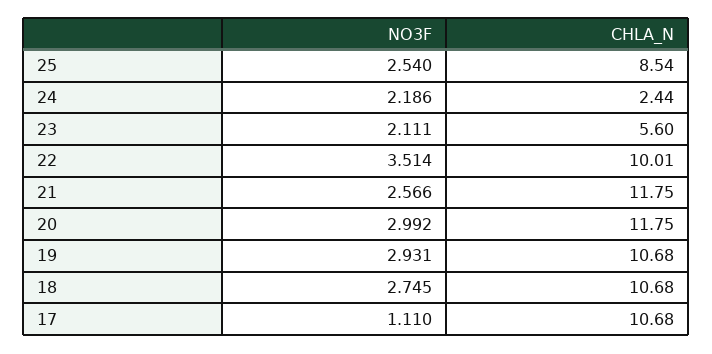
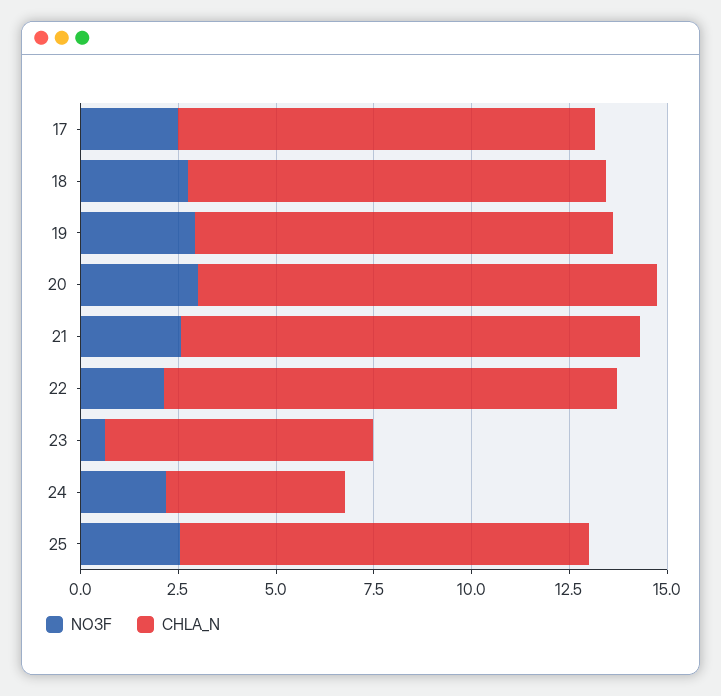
  {
    "NO3F": {
      "25": 2.54,
      "24": 2.186,
-     "23": 2.111,
+     "23": 0.5,
-     "22": 3.514,
+     "22": 2,
      "21": 2.566,
      "20": 2.992,
      "19": 2.931,
      "18": 2.745,
-     "17": 1.11
+     "17": 2.5
    },
    "CHLA_N": {
-     "25": 8.54,
+     "25": 10.5,
-     "24": 2.44,
+     "24": 4.5,
-     "23": 5.6,
+     "23": 7,
-     "22": 10.01,
+     "22": 11.5,
      "21": 11.75,
      "20": 11.75,
      "19": 10.68,
      "18": 10.68,
      "17": 10.68
    }
  }

